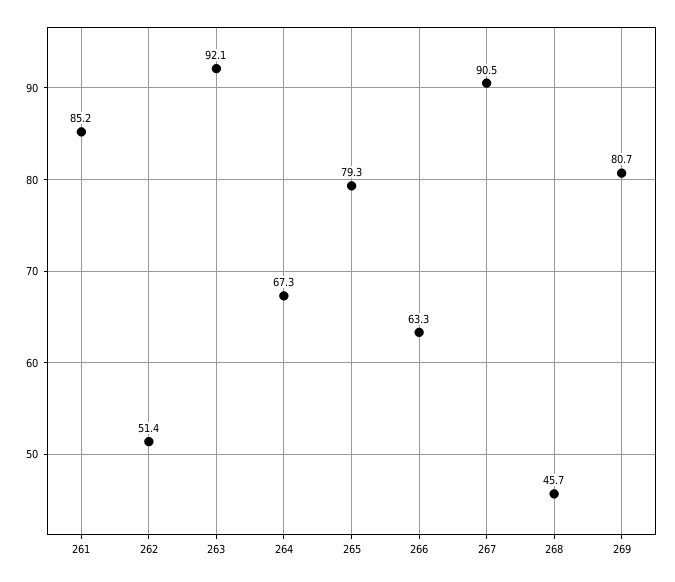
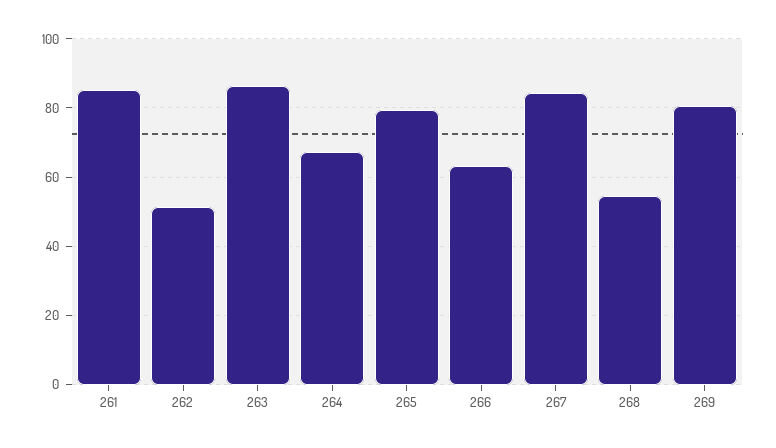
  {
    "261": 85.2,
    "262": 51.4,
-   "263": 92.1,
+   "263": 86,
    "264": 67.3,
    "265": 79.3,
    "266": 63.3,
-   "267": 90.5,
+   "267": 84,
-   "268": 45.7,
+   "268": 54,
    "269": 80.7
  }

